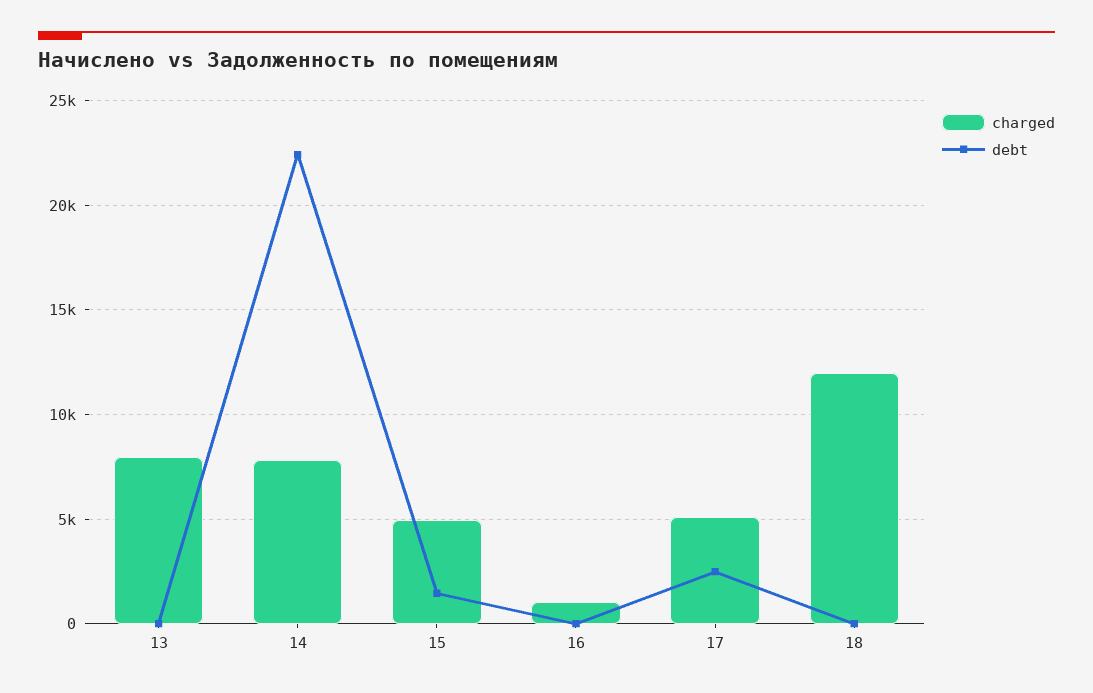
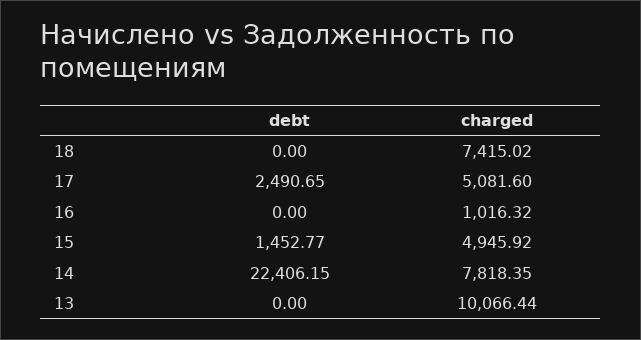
  {
    "charged": {
-     "13": 8000,
+     "13": 10066.44,
      "14": 7818.35,
      "15": 4945.92,
      "16": 1016.32,
      "17": 5081.6,
-     "18": 12000
+     "18": 7415.02
    },
    "debt": {
      "13": 0,
      "14": 22406.15,
      "15": 1452.77,
      "16": 0,
      "17": 2490.65,
      "18": 0
    }
  }

